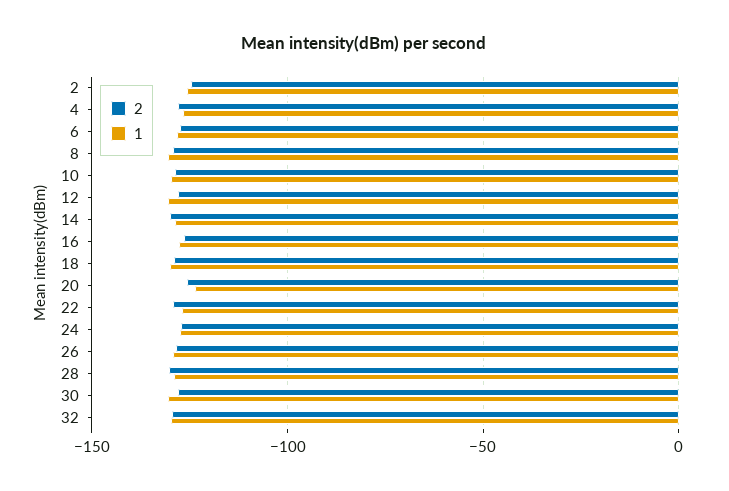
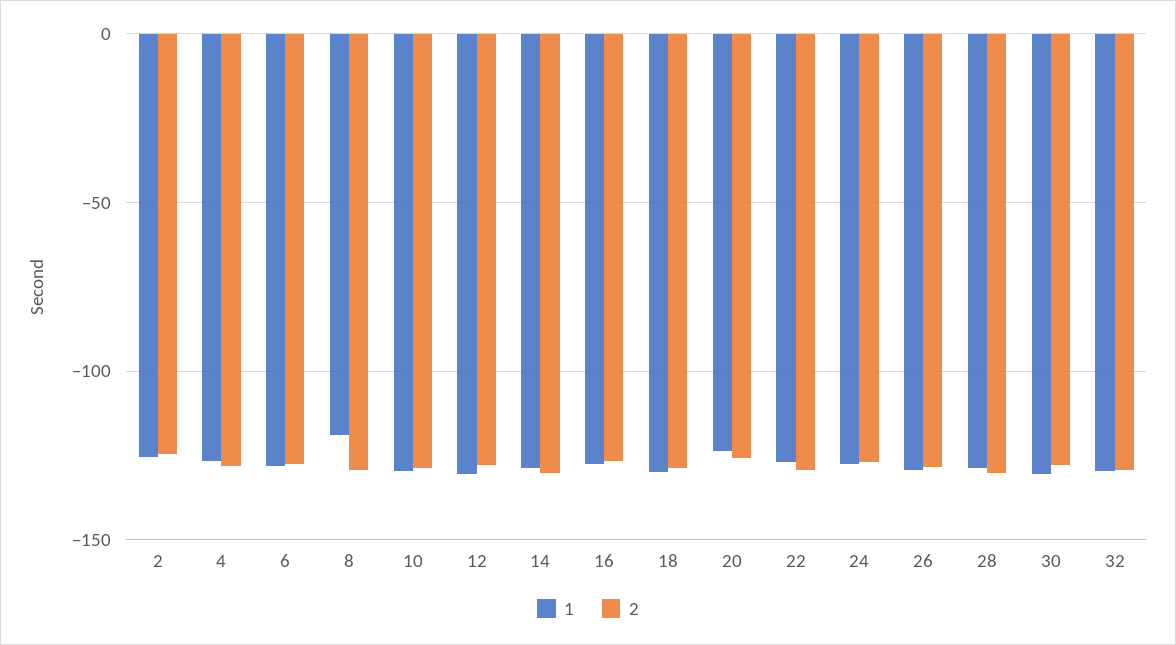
  {
    "2": {
      "2": -125,
      "4": -130,
      "6": -125,
      "8": -130,
      "10": -130,
      "12": -130,
      "14": -130,
      "16": -125,
      "18": -130,
      "20": -125,
      "22": -130,
      "24": -125,
      "26": -130,
      "28": -130,
      "30": -130,
      "32": -130
    },
    "1": {
      "2": -125,
      "4": -125,
      "6": -130,
-     "8": -130,
+     "8": -120,
      "10": -130,
      "12": -130,
      "14": -130,
      "16": -130,
      "18": -130,
      "20": -125,
      "22": -125,
      "24": -130,
      "26": -130,
      "28": -130,
      "30": -130,
      "32": -130
    }
  }

